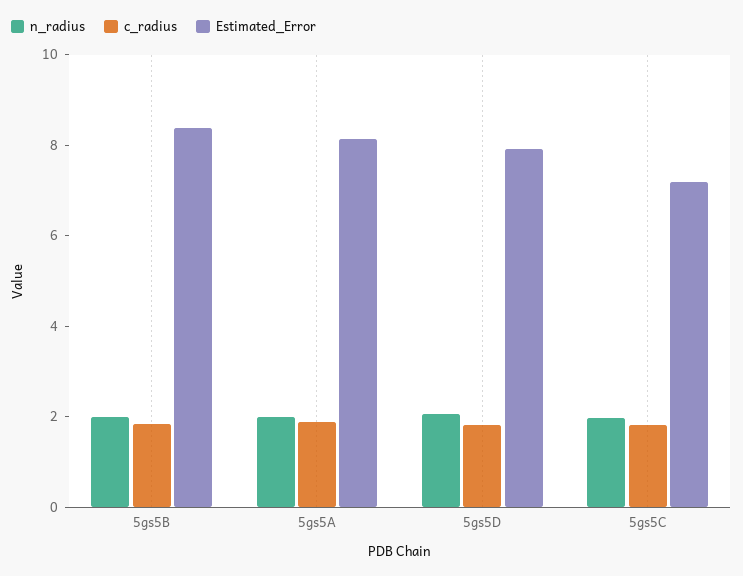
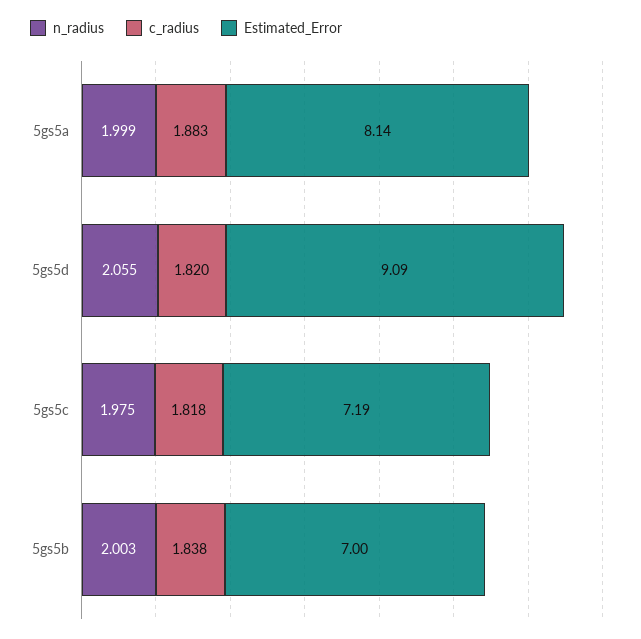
  {
    "n_radius": {
      "5gs5B": 2.003,
      "5gs5A": 1.999,
      "5gs5D": 2.055,
      "5gs5C": 1.975
    },
    "c_radius": {
      "5gs5B": 1.838,
      "5gs5A": 1.883,
      "5gs5D": 1.82,
      "5gs5C": 1.818
    },
    "Estimated_Error": {
-     "5gs5B": 8.5,
+     "5gs5B": 7,
      "5gs5A": 8.14,
-     "5gs5D": 8,
+     "5gs5D": 9.09,
      "5gs5C": 7.19
    }
  }

